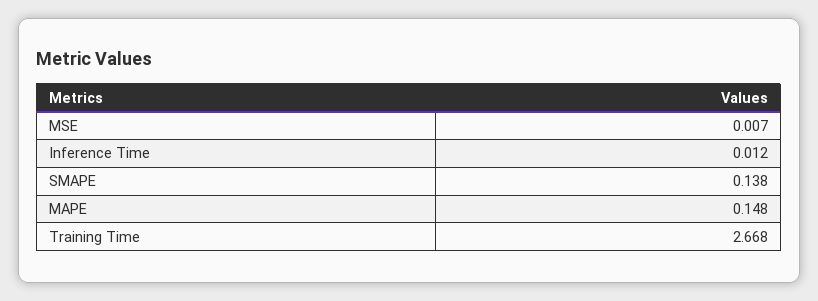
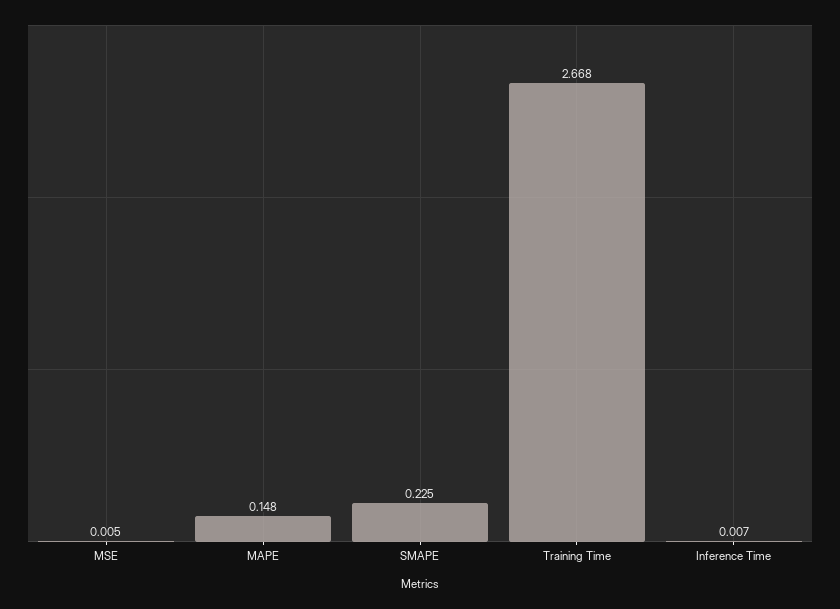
  {
-   "MSE": 0.007,
+   "MSE": 0.005,
-   "Inference Time": 0.012,
+   "Inference Time": 0.007,
-   "SMAPE": 0.138,
+   "SMAPE": 0.225,
    "MAPE": 0.148,
    "Training Time": 2.668
  }

